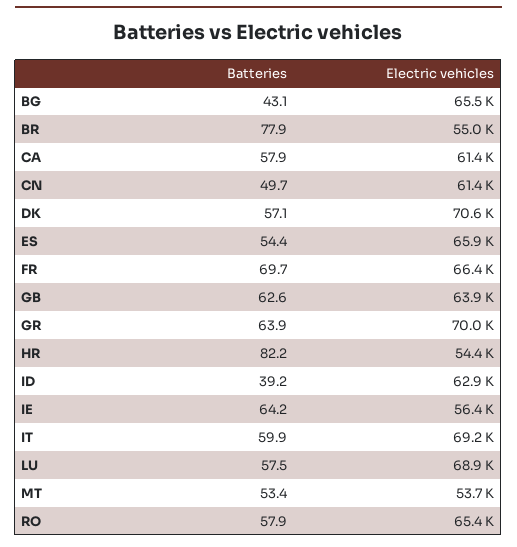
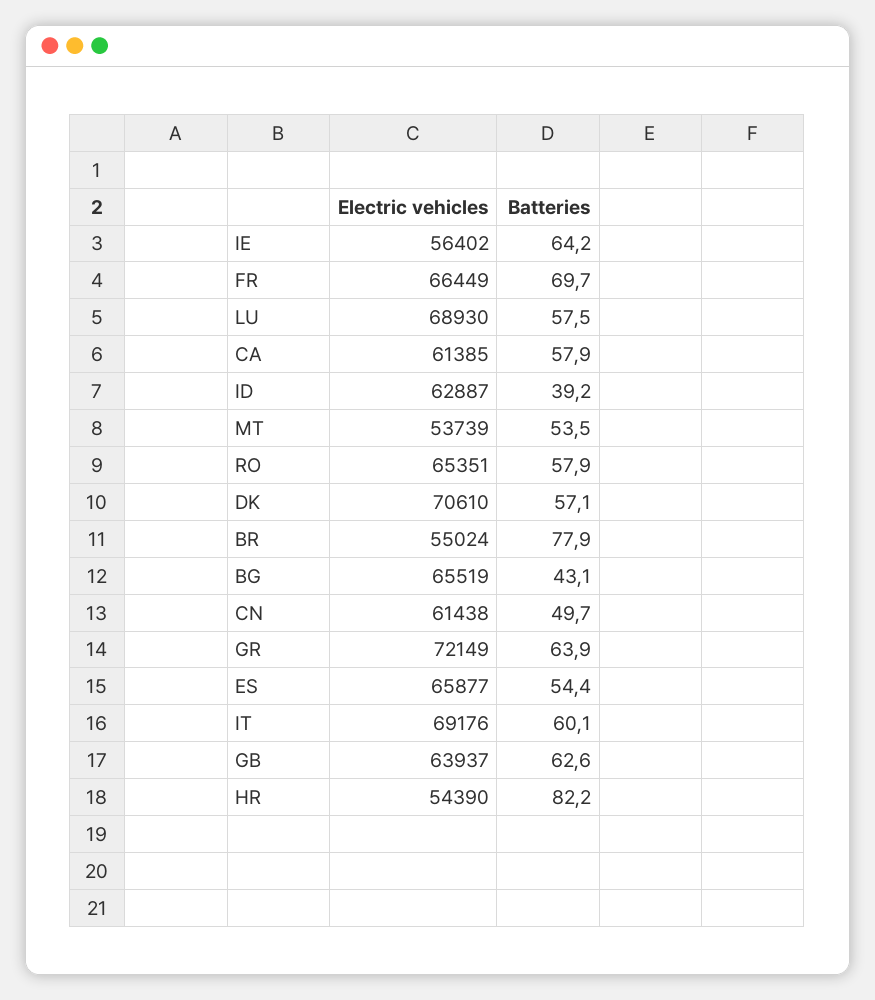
  {
    "Batteries": {
      "BG": 43.1,
      "BR": 77.9,
      "CA": 57.9,
      "CN": 49.7,
      "DK": 57.1,
      "ES": 54.4,
      "FR": 69.7,
      "GB": 62.6,
      "GR": 63.9,
      "HR": 82.2,
      "ID": 39.2,
      "IE": 64.2,
-     "IT": 59.9,
+     "IT": 60.1,
      "LU": 57.5,
-     "MT": 53.4,
+     "MT": 53.5,
      "RO": 57.9
    },
    "Electric vehicles": {
      "BG": 65519,
      "BR": 55024,
      "CA": 61385,
      "CN": 61438,
      "DK": 70610,
      "ES": 65877,
      "FR": 66449,
      "GB": 63937,
-     "GR": 70000,
+     "GR": 72149,
      "HR": 54390,
      "ID": 62887,
      "IE": 56402,
      "IT": 69176,
      "LU": 68930,
      "MT": 53739,
      "RO": 65351
    }
  }

